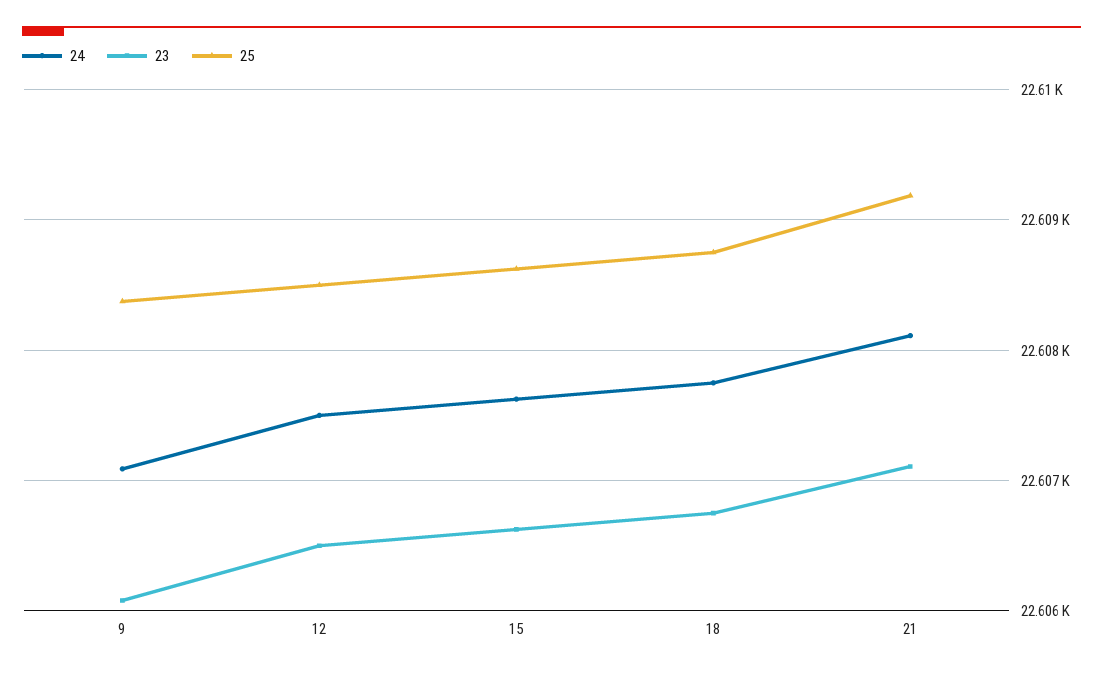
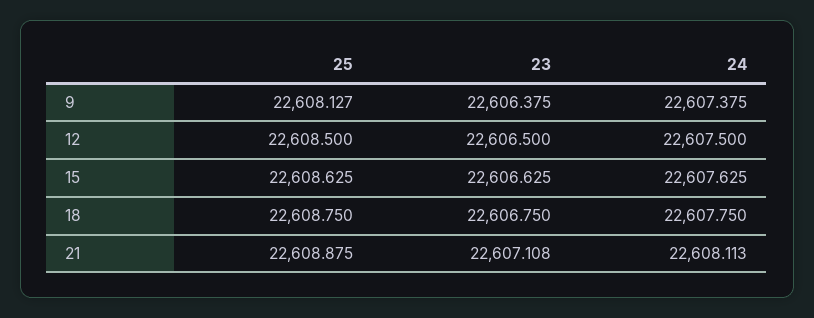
  {
    "24": {
-     "9": 22607.1,
+     "9": 22607.375,
      "12": 22607.5,
      "15": 22607.625,
      "18": 22607.75,
      "21": 22608.113
    },
    "23": {
-     "9": 22606.1,
+     "9": 22606.375,
      "12": 22606.5,
      "15": 22606.625,
      "18": 22606.75,
      "21": 22607.108
    },
    "25": {
-     "9": 22608.4,
+     "9": 22608.127,
      "12": 22608.5,
      "15": 22608.625,
      "18": 22608.75,
-     "21": 22609.2
+     "21": 22608.875
    }
  }

